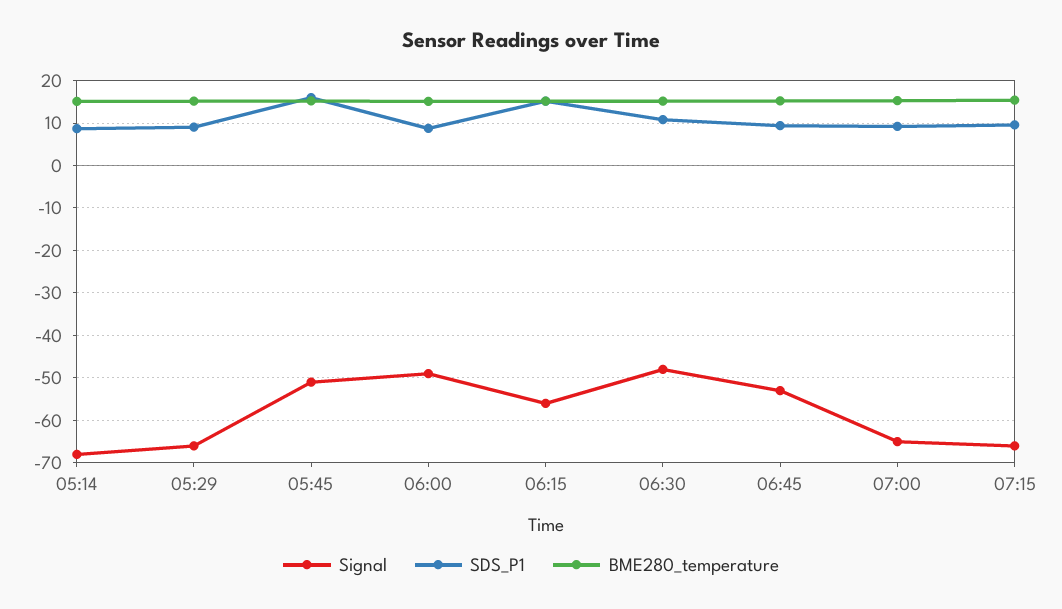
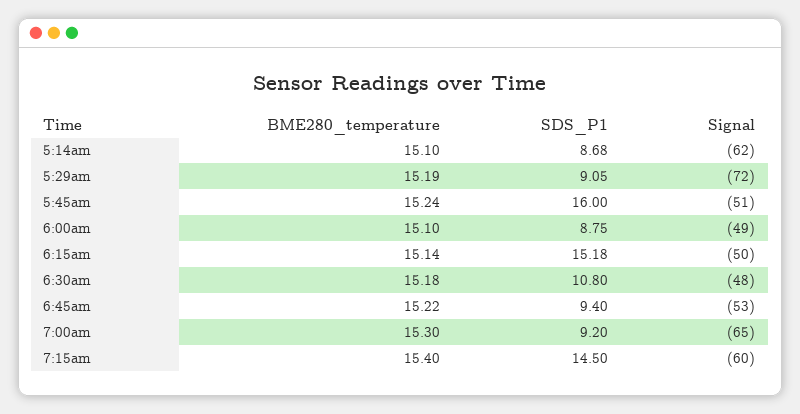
  {
    "Signal": {
-     "05:14": -68,
+     "05:14": -62,
-     "05:29": -66,
+     "05:29": -72,
      "05:45": -51,
      "06:00": -49,
-     "06:15": -56,
+     "06:15": -50,
      "06:30": -48,
      "06:45": -53,
      "07:00": -65,
-     "07:15": -66
+     "07:15": -60
    },
    "SDS_P1": {
      "05:14": 8.68,
      "05:29": 9.05,
      "05:45": 16,
      "06:00": 8.75,
      "06:15": 15.18,
      "06:30": 10.8,
      "06:45": 9.4,
      "07:00": 9.2,
-     "07:15": 10
+     "07:15": 14.5
    },
    "BME280_temperature": {
      "05:14": 15.1,
      "05:29": 15.19,
      "05:45": 15.24,
      "06:00": 15.1,
      "06:15": 15.14,
      "06:30": 15.18,
      "06:45": 15.22,
      "07:00": 15.3,
      "07:15": 15.4
    }
  }

